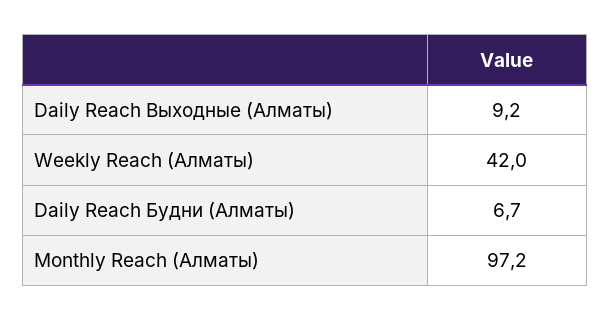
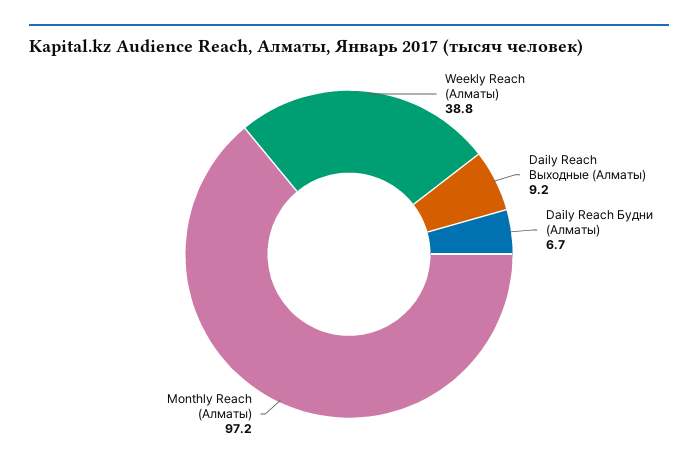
  {
    "Daily Reach Выходные (Алматы)": 9.2,
-   "Weekly Reach (Алматы)": 42,
+   "Weekly Reach (Алматы)": 38.8,
    "Daily Reach Будни (Алматы)": 6.7,
    "Monthly Reach (Алматы)": 97.2
  }

